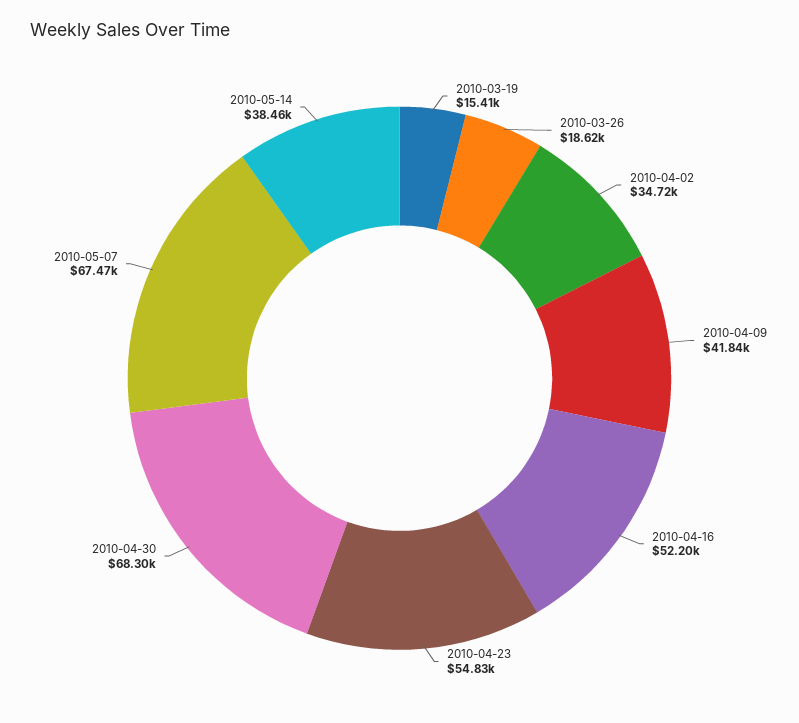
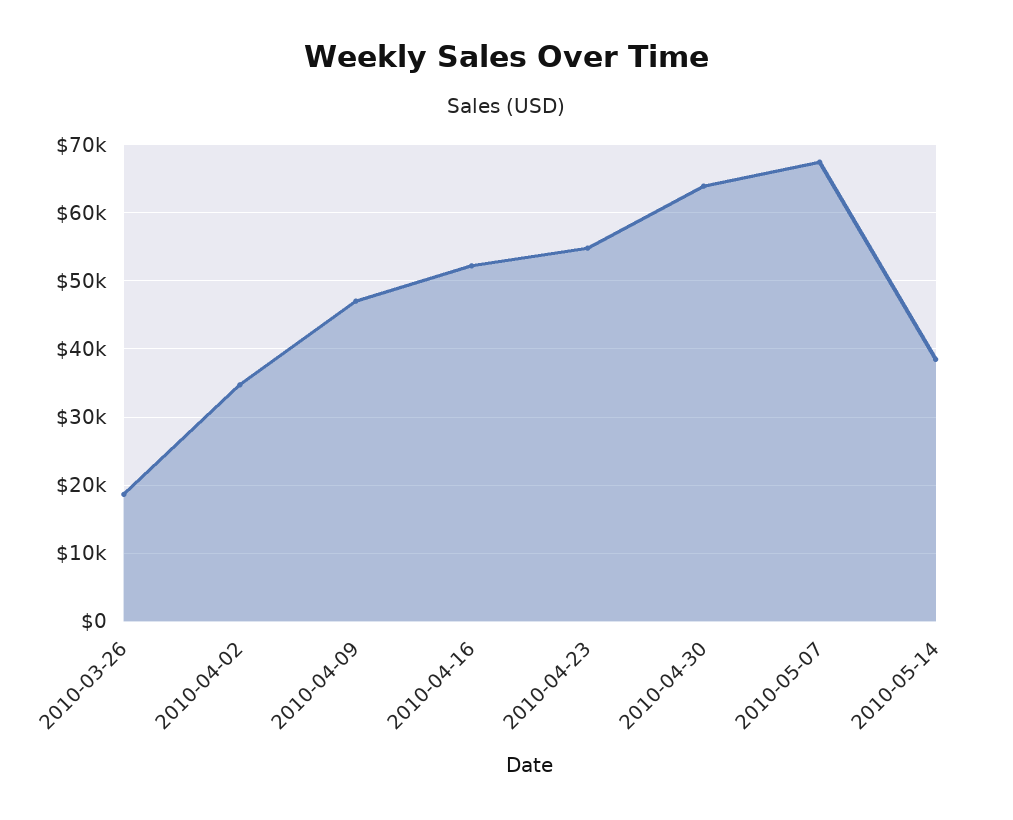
  {
-   "2010-03-19": 15410,
    "2010-03-26": 18620,
    "2010-04-02": 34720,
-   "2010-04-09": 41840,
+   "2010-04-09": 47000,
    "2010-04-16": 52200,
    "2010-04-23": 54830,
-   "2010-04-30": 68300,
+   "2010-04-30": 64000,
    "2010-05-07": 67470,
    "2010-05-14": 38460
  }

